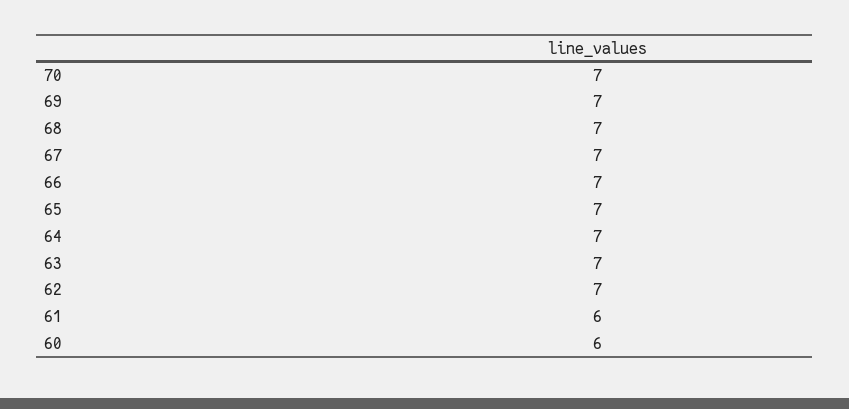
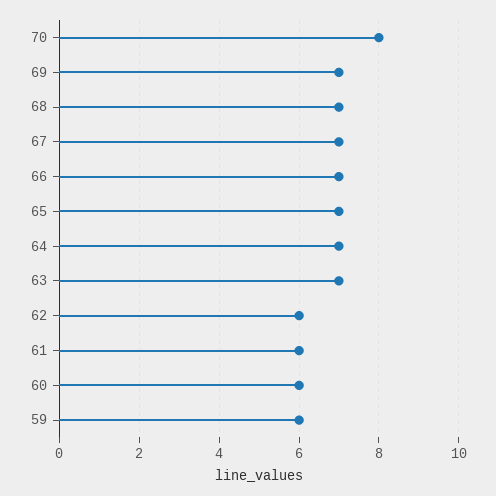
  {
-   "70": 7,
+   "70": 8,
    "69": 7,
    "68": 7,
    "67": 7,
    "66": 7,
    "65": 7,
    "64": 7,
    "63": 7,
-   "62": 7,
+   "62": 6,
    "61": 6,
-   "60": 6
+   "60": 6,
+   "59": 6
  }

